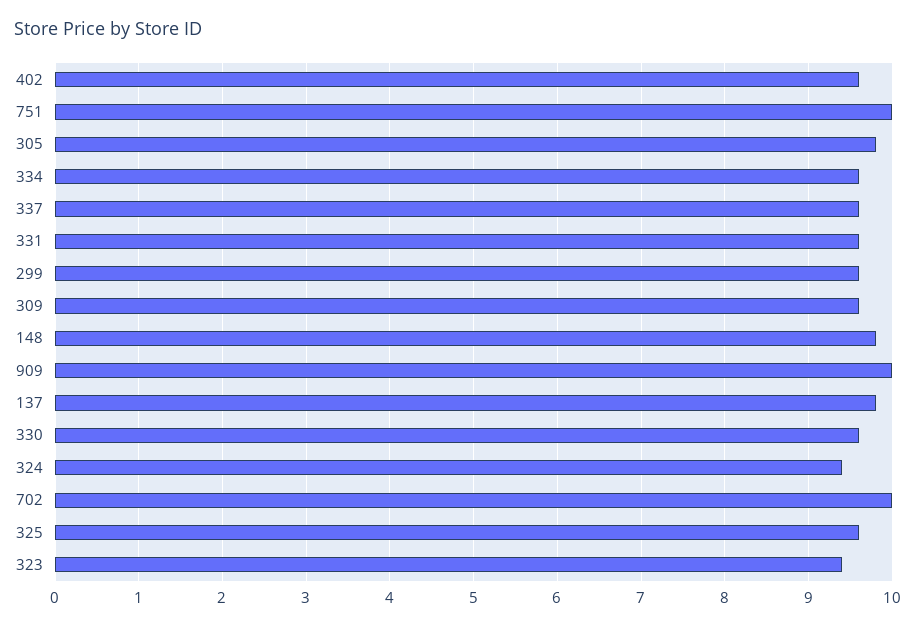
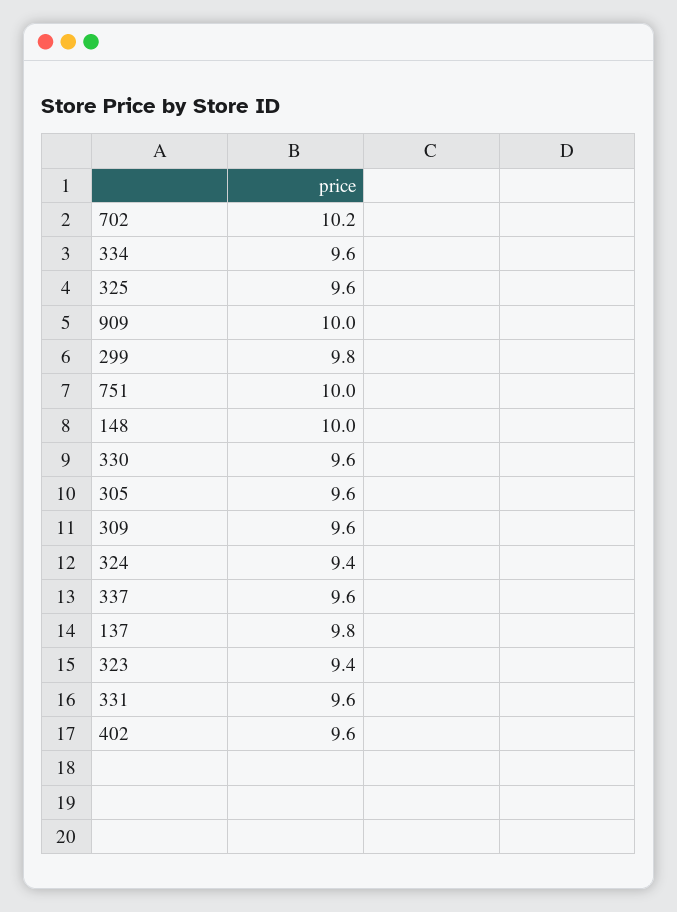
  {
    "402": 9.6,
    "751": 10,
-   "305": 9.8,
+   "305": 9.6,
    "334": 9.6,
    "337": 9.6,
    "331": 9.6,
-   "299": 9.6,
+   "299": 9.8,
    "309": 9.6,
-   "148": 9.8,
+   "148": 10,
    "909": 10,
    "137": 9.8,
    "330": 9.6,
    "324": 9.4,
-   "702": 10,
+   "702": 10.2,
    "325": 9.6,
    "323": 9.4
  }

